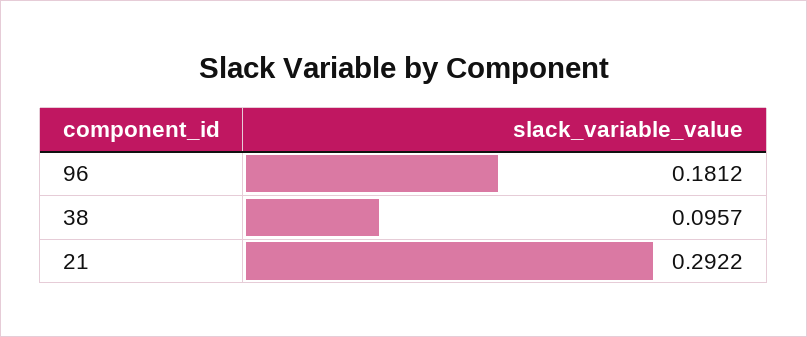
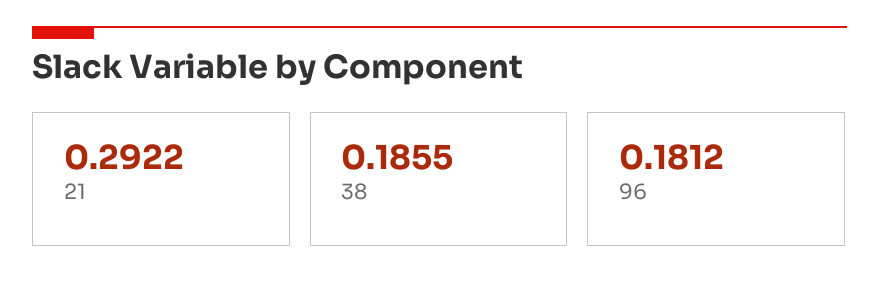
  {
    "96": 0.1812,
-   "38": 0.0957,
+   "38": 0.1855,
    "21": 0.2922
  }

